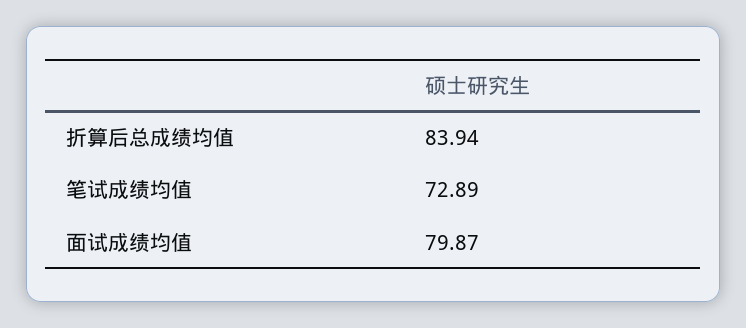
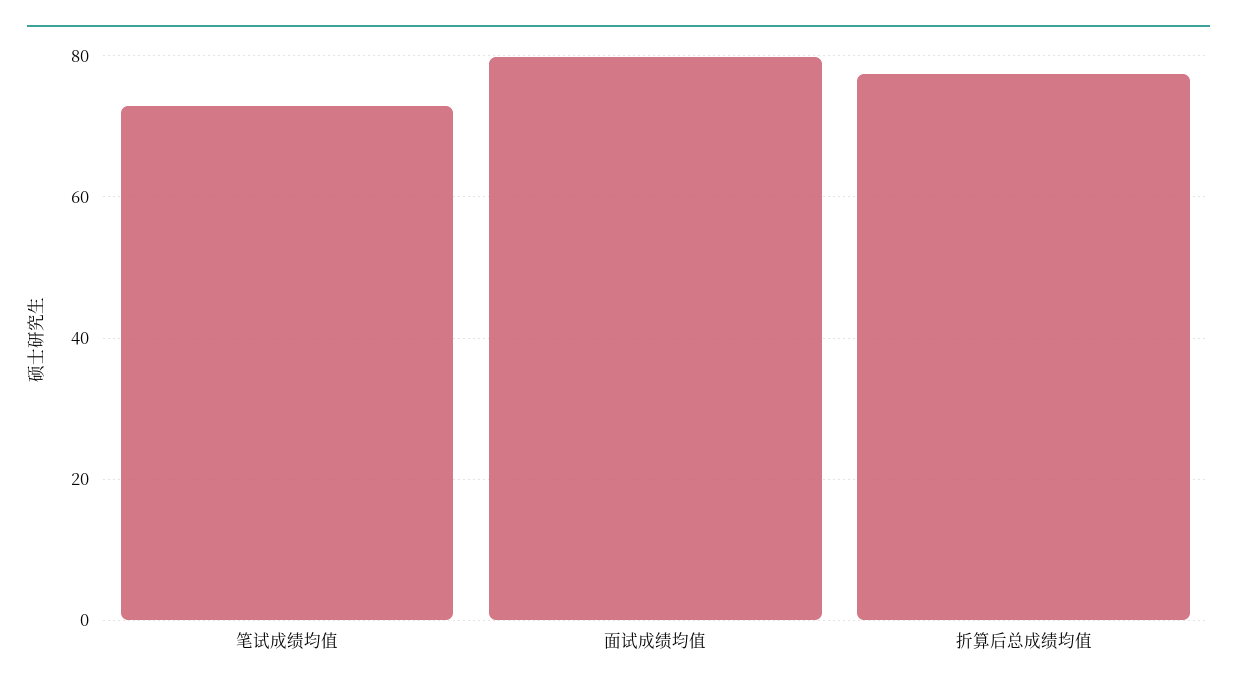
  {
-   "折算后总成绩均值": 83.94,
+   "折算后总成绩均值": 78,
    "笔试成绩均值": 72.89,
    "面试成绩均值": 79.87
  }

